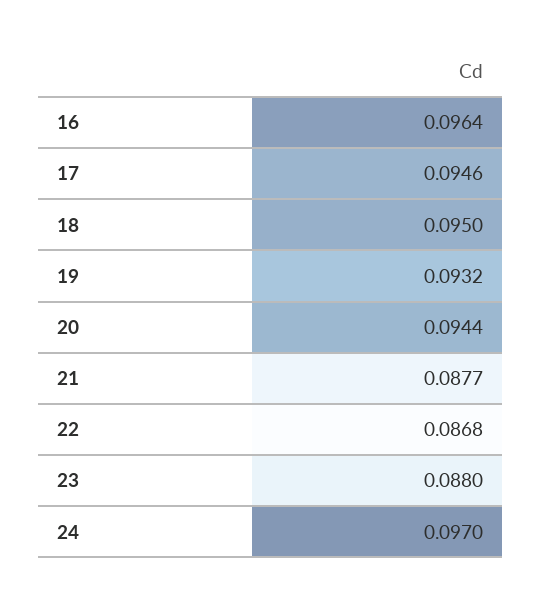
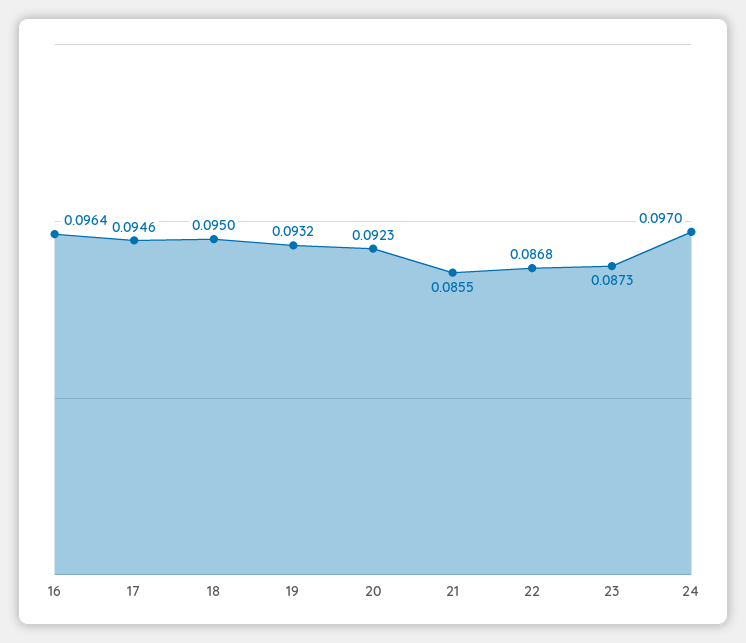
  {
    "16": 0.0964,
    "17": 0.0946,
    "18": 0.095,
    "19": 0.0932,
-   "20": 0.0944,
+   "20": 0.0923,
-   "21": 0.0877,
+   "21": 0.0855,
    "22": 0.0868,
-   "23": 0.088,
+   "23": 0.0873,
    "24": 0.097
  }

